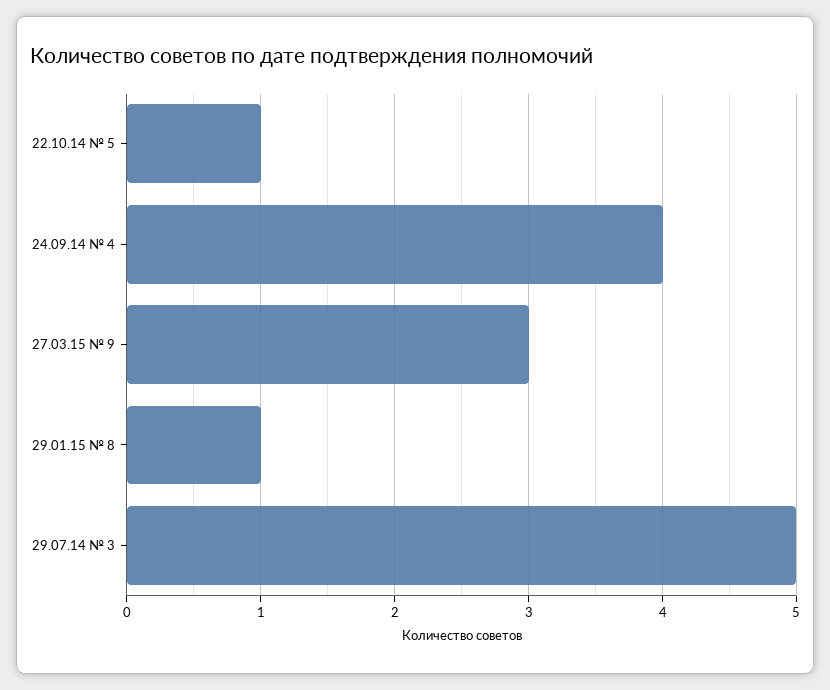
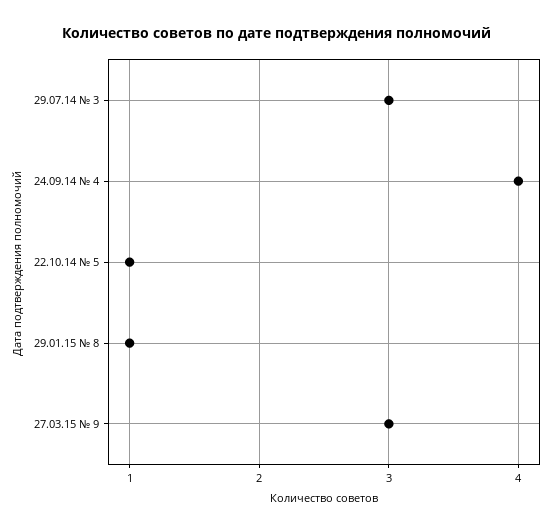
  {
    "22.10.14 № 5": 1,
    "24.09.14 № 4": 4,
    "27.03.15 № 9": 3,
    "29.01.15 № 8": 1,
-   "29.07.14 № 3": 5
+   "29.07.14 № 3": 3
  }

